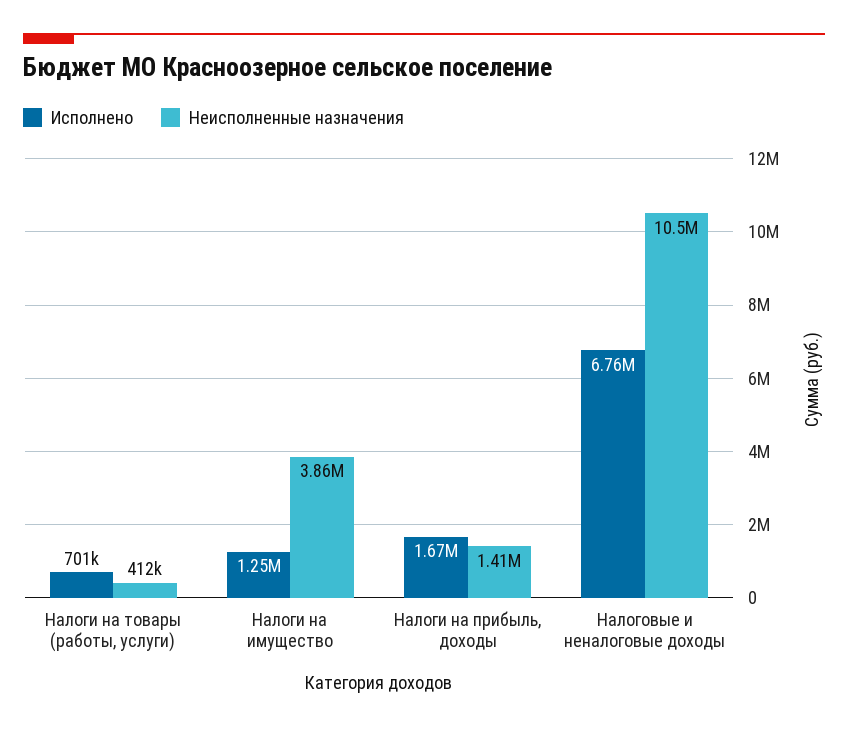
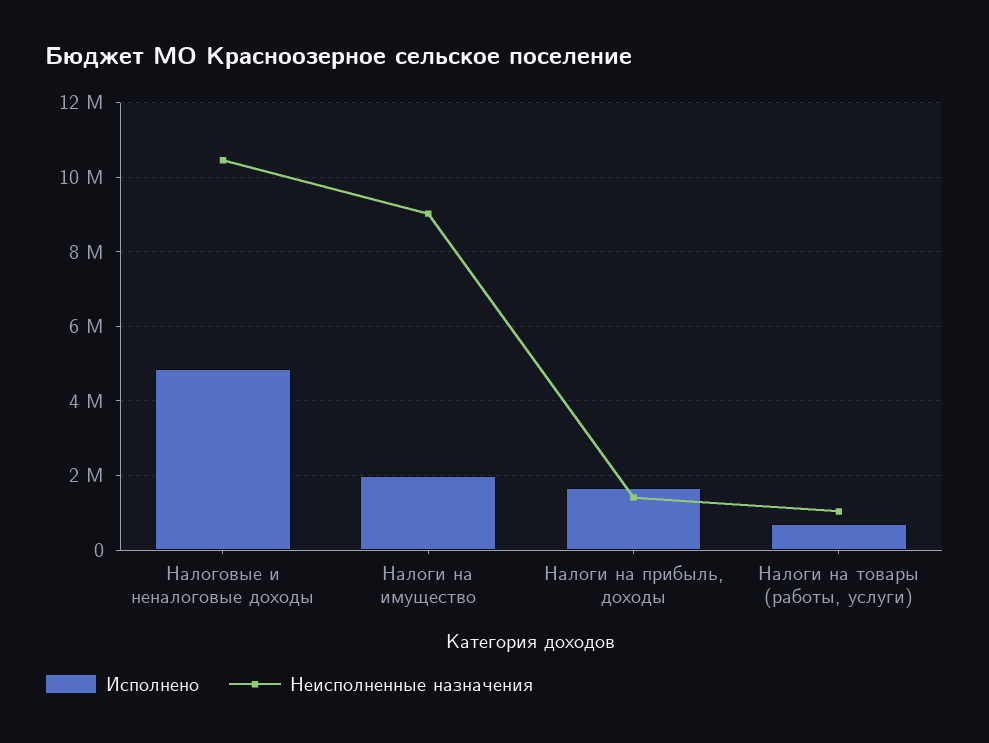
  {
    "Исполнено": {
      "Налоги на товары (работы, услуги)": 701000,
-     "Налоги на имущество": 1250000,
+     "Налоги на имущество": 2000000,
      "Налоги на прибыль, доходы": 1670000,
-     "Налоговые и неналоговые доходы": 6760000
+     "Налоговые и неналоговые доходы": 4800000
    },
    "Неисполненные назначения": {
-     "Налоги на товары (работы, услуги)": 412000,
+     "Налоги на товары (работы, услуги)": 1000000,
-     "Налоги на имущество": 3860000,
+     "Налоги на имущество": 9000000,
      "Налоги на прибыль, доходы": 1410000,
      "Налоговые и неналоговые доходы": 10500000
    }
  }

